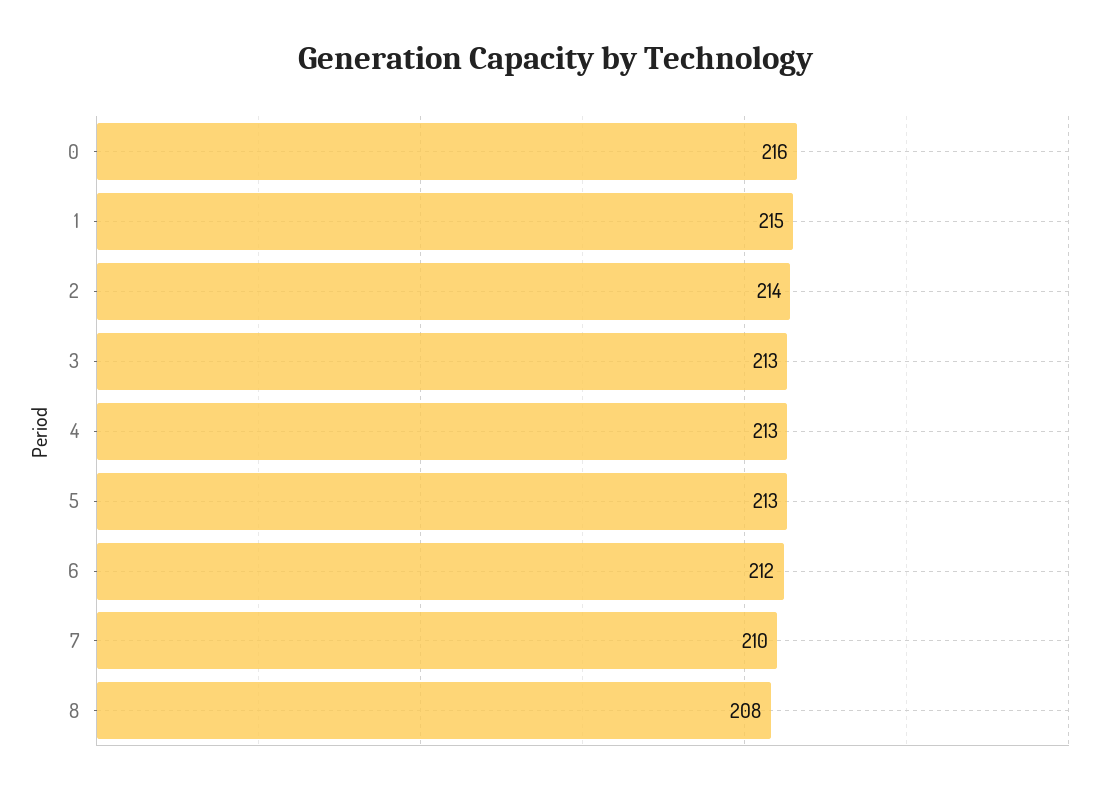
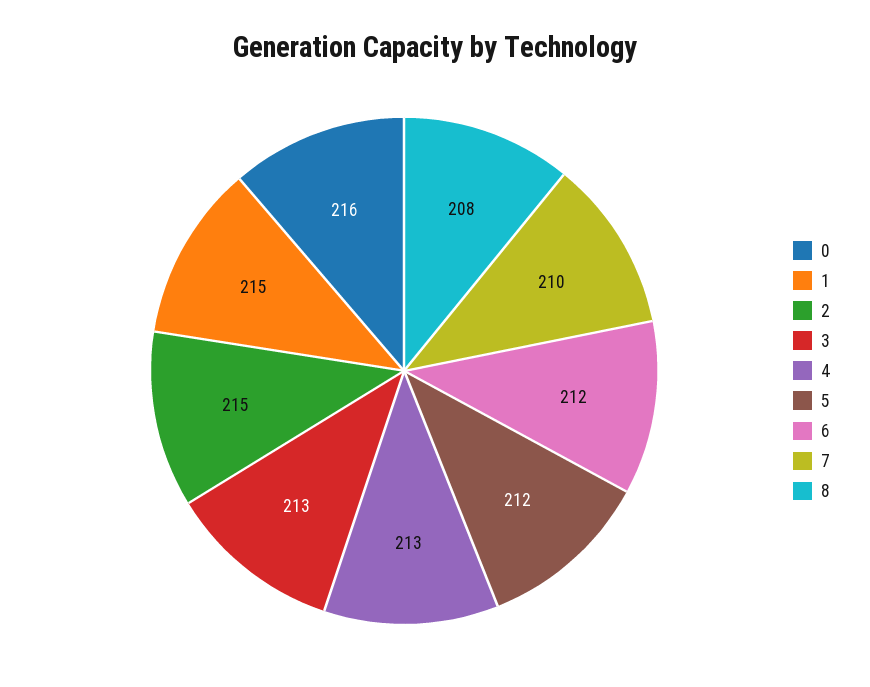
  {
    "0": 216,
    "1": 215,
-   "2": 214,
+   "2": 215,
    "3": 213,
    "4": 213,
-   "5": 213,
+   "5": 212,
    "6": 212,
    "7": 210,
    "8": 208
  }

